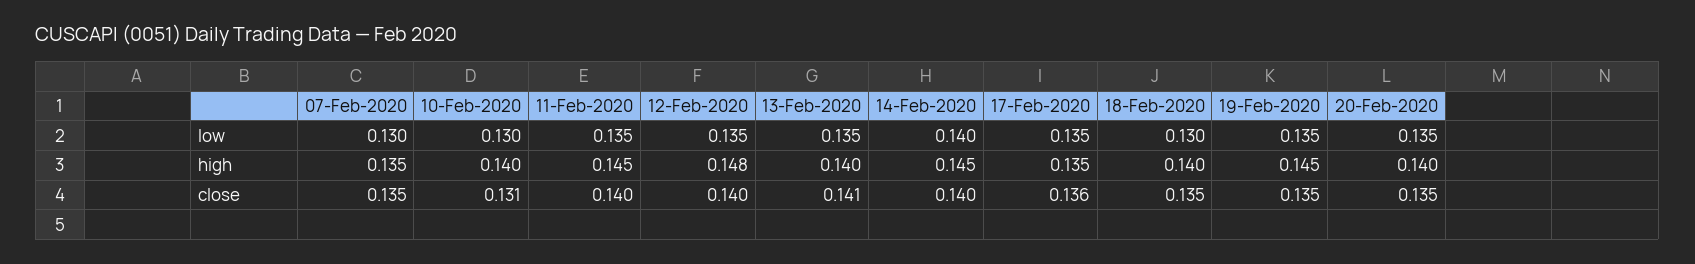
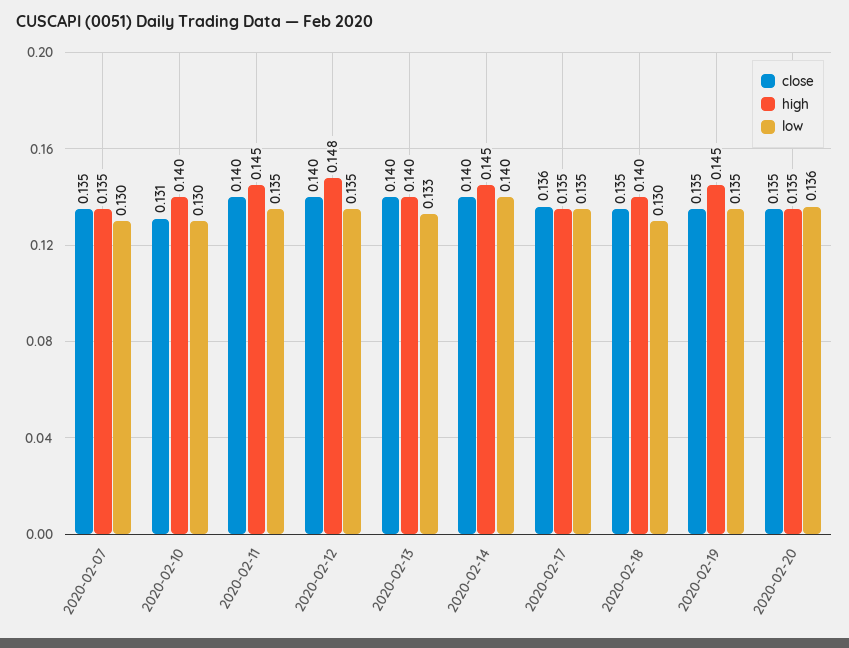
  {
    "low": {
      "07-Feb-2020": 0.13,
      "10-Feb-2020": 0.13,
      "11-Feb-2020": 0.135,
      "12-Feb-2020": 0.135,
-     "13-Feb-2020": 0.135,
+     "13-Feb-2020": 0.133,
      "14-Feb-2020": 0.14,
      "17-Feb-2020": 0.135,
      "18-Feb-2020": 0.13,
      "19-Feb-2020": 0.135,
-     "20-Feb-2020": 0.135
+     "20-Feb-2020": 0.136
    },
    "high": {
      "07-Feb-2020": 0.135,
      "10-Feb-2020": 0.14,
      "11-Feb-2020": 0.145,
      "12-Feb-2020": 0.148,
      "13-Feb-2020": 0.14,
      "14-Feb-2020": 0.145,
      "17-Feb-2020": 0.135,
      "18-Feb-2020": 0.14,
      "19-Feb-2020": 0.145,
-     "20-Feb-2020": 0.14
+     "20-Feb-2020": 0.135
    },
    "close": {
      "07-Feb-2020": 0.135,
      "10-Feb-2020": 0.131,
      "11-Feb-2020": 0.14,
      "12-Feb-2020": 0.14,
-     "13-Feb-2020": 0.141,
+     "13-Feb-2020": 0.14,
      "14-Feb-2020": 0.14,
      "17-Feb-2020": 0.136,
      "18-Feb-2020": 0.135,
      "19-Feb-2020": 0.135,
      "20-Feb-2020": 0.135
    }
  }

